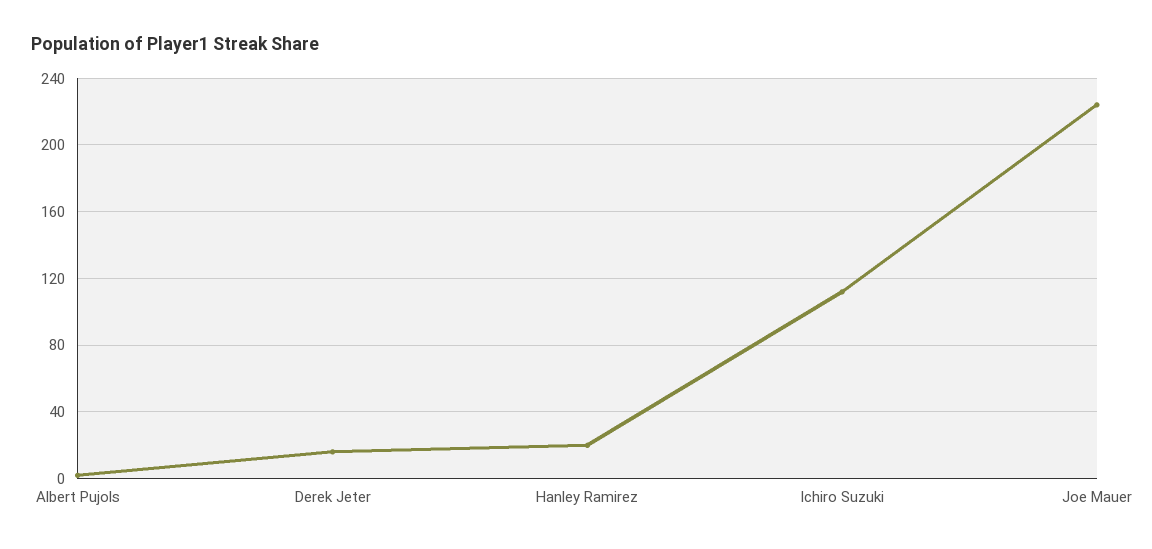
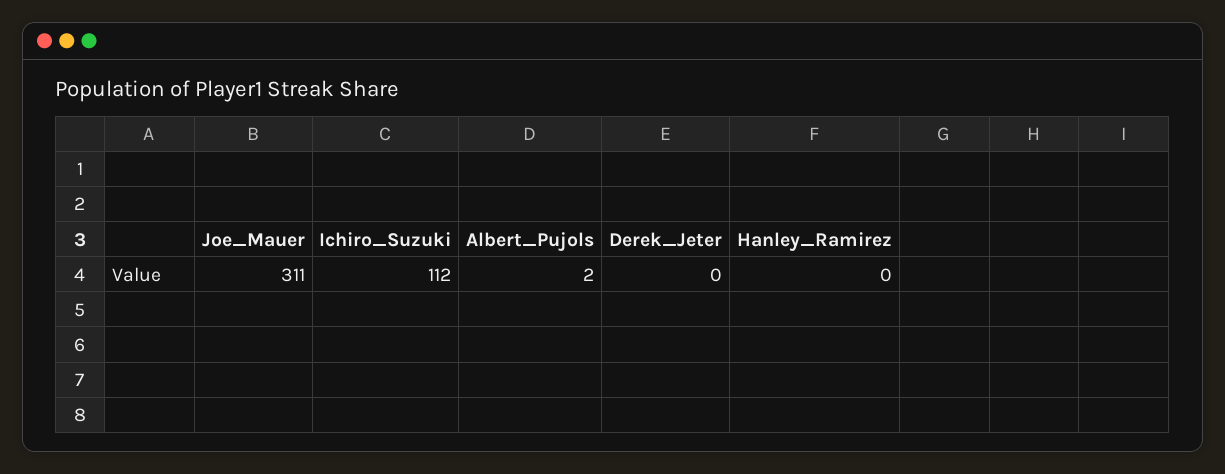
  {
    "Albert Pujols": 2,
-   "Derek Jeter": 15,
+   "Derek Jeter": 0,
-   "Hanley Ramirez": 20,
+   "Hanley Ramirez": 0,
    "Ichiro Suzuki": 112,
-   "Joe Mauer": 225
+   "Joe Mauer": 311
  }

